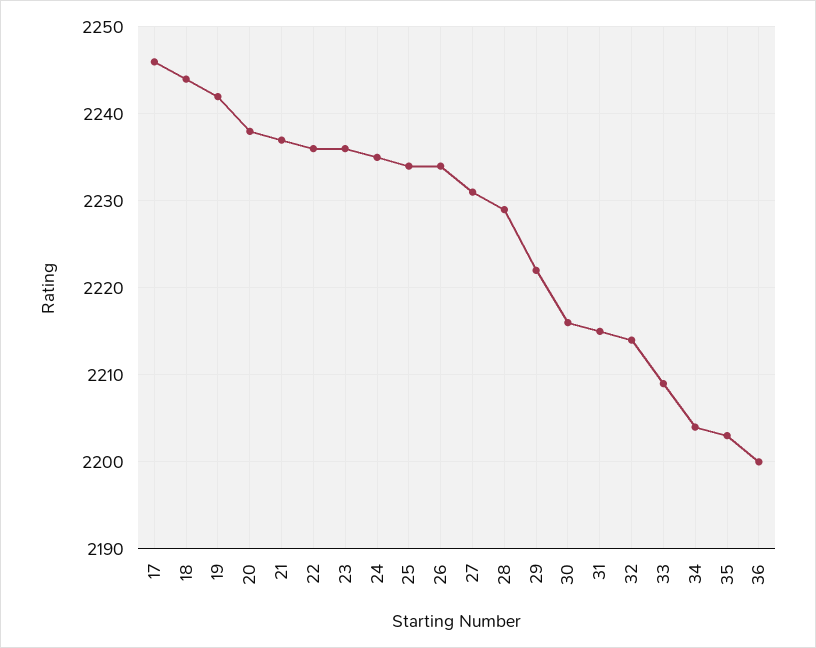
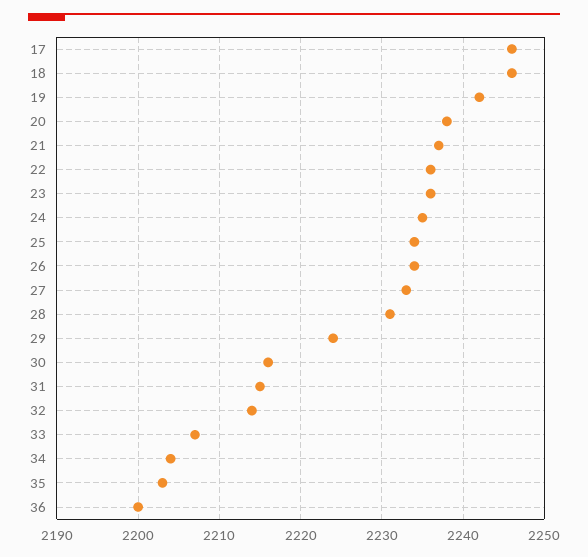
  {
    "17": 2246,
-   "18": 2244,
+   "18": 2246,
    "19": 2242,
    "20": 2238,
    "21": 2237,
    "22": 2236,
    "23": 2236,
    "24": 2235,
    "25": 2234,
    "26": 2234,
-   "27": 2231,
+   "27": 2233,
-   "28": 2229,
+   "28": 2231,
-   "29": 2222,
+   "29": 2224,
    "30": 2216,
    "31": 2215,
    "32": 2214,
-   "33": 2209,
+   "33": 2207,
    "34": 2204,
    "35": 2203,
    "36": 2200
  }

